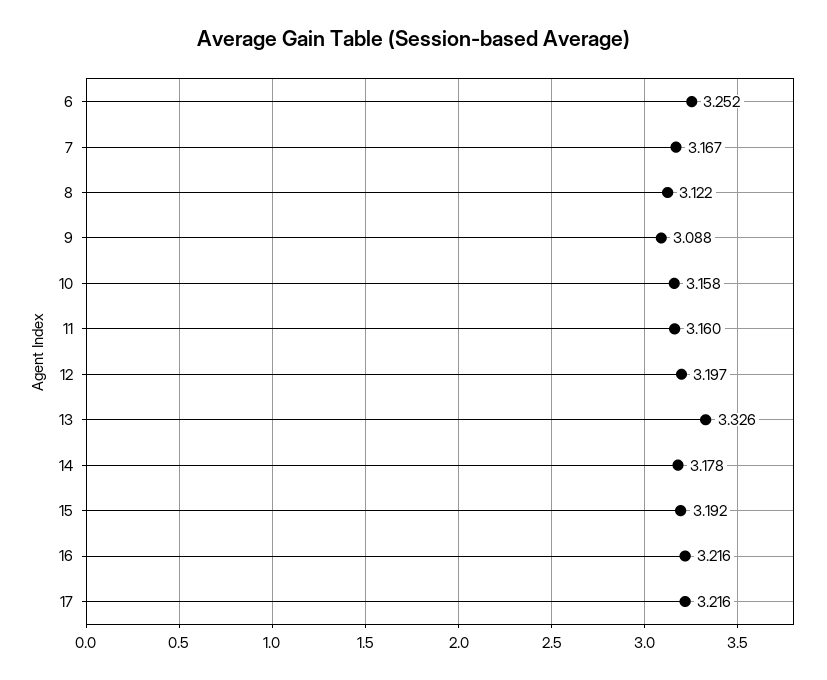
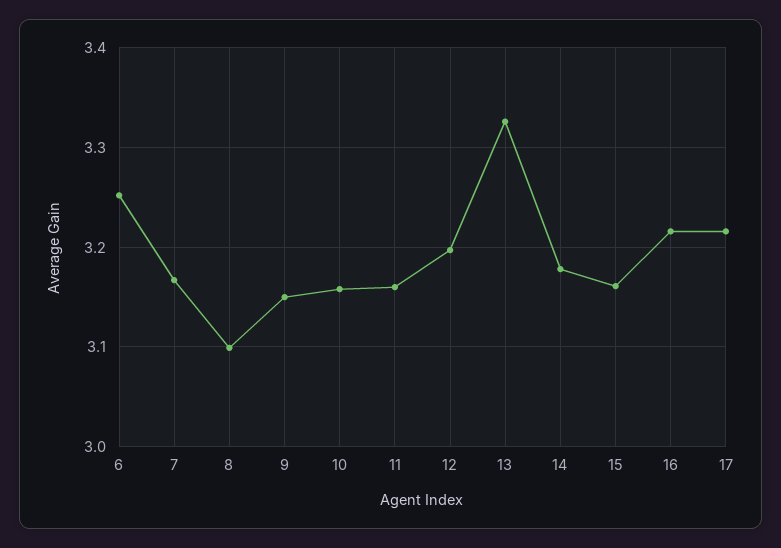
  {
    "6": 3.252,
    "7": 3.167,
-   "8": 3.122,
+   "8": 3.1,
-   "9": 3.088,
+   "9": 3.15,
    "10": 3.158,
    "11": 3.16,
    "12": 3.197,
    "13": 3.326,
    "14": 3.178,
-   "15": 3.192,
+   "15": 3.16,
    "16": 3.216,
    "17": 3.216
  }

